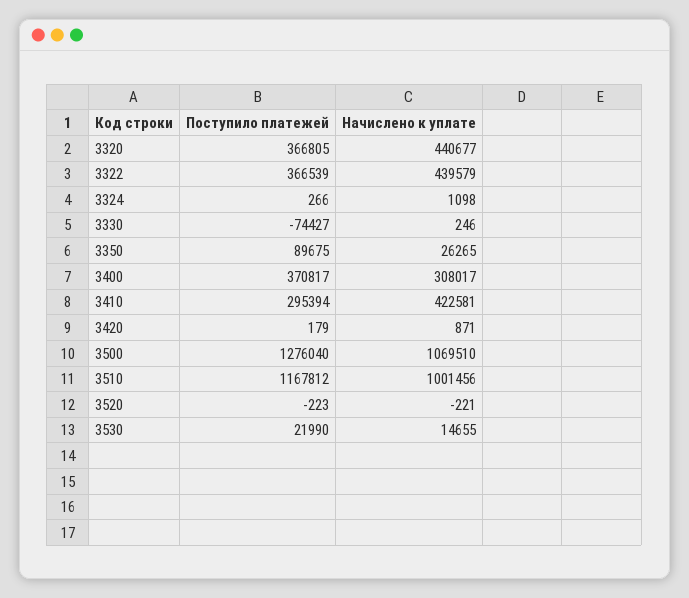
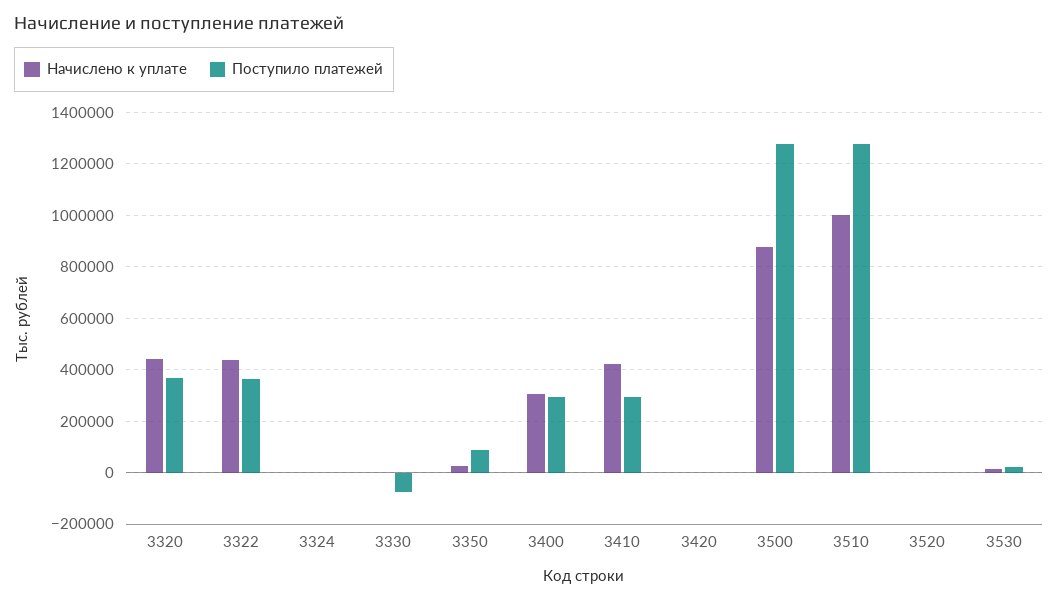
  {
    "Поступило платежей": {
      "3320": 366805,
      "3322": 366539,
      "3324": 266,
      "3330": -74427,
      "3350": 89675,
-     "3400": 370817,
+     "3400": 300000,
      "3410": 295394,
      "3420": 179,
      "3500": 1276040,
-     "3510": 1167812,
+     "3510": 1275000,
      "3520": -223,
      "3530": 21990
    },
    "Начислено к уплате": {
      "3320": 440677,
      "3322": 439579,
      "3324": 1098,
      "3330": 246,
      "3350": 26265,
      "3400": 308017,
      "3410": 422581,
      "3420": 871,
-     "3500": 1069510,
+     "3500": 875000,
      "3510": 1001456,
      "3520": -221,
      "3530": 14655
    }
  }

